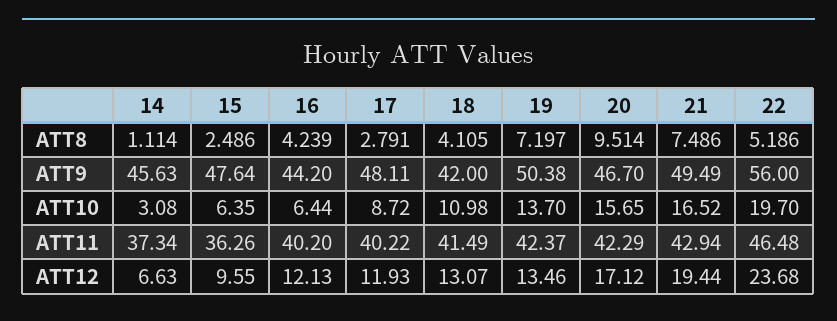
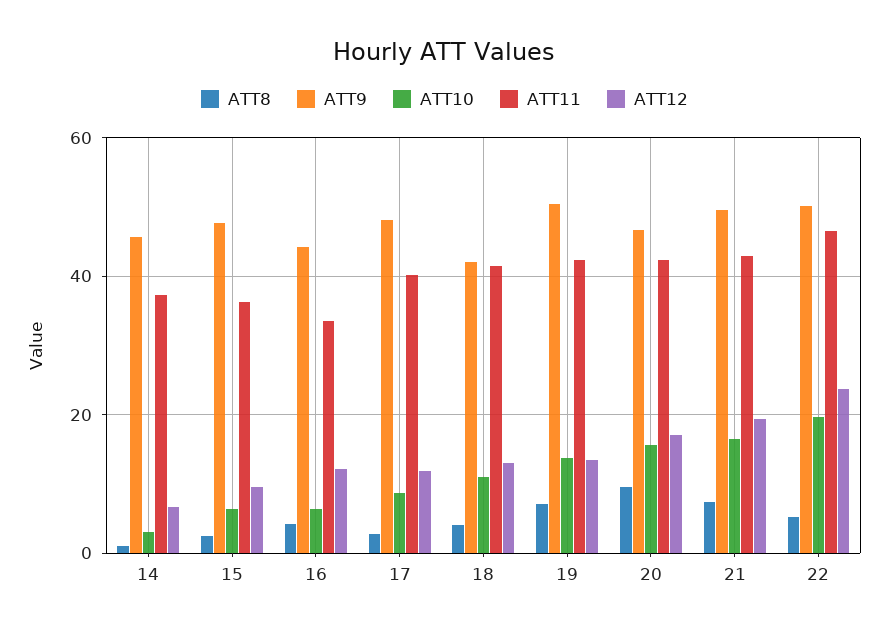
  {
    "ATT8": {
      "14": 1.114,
      "15": 2.486,
      "16": 4.239,
      "17": 2.791,
      "18": 4.105,
      "19": 7.197,
      "20": 9.514,
      "21": 7.486,
      "22": 5.186
    },
    "ATT9": {
      "14": 45.63,
      "15": 47.64,
      "16": 44.2,
      "17": 48.11,
      "18": 42,
      "19": 50.38,
      "20": 46.7,
      "21": 49.49,
-     "22": 56
+     "22": 50
    },
    "ATT10": {
      "14": 3.08,
      "15": 6.35,
      "16": 6.44,
      "17": 8.72,
      "18": 10.98,
      "19": 13.7,
      "20": 15.65,
      "21": 16.52,
      "22": 19.7
    },
    "ATT11": {
      "14": 37.34,
      "15": 36.26,
-     "16": 40.2,
+     "16": 34,
      "17": 40.22,
      "18": 41.49,
      "19": 42.37,
      "20": 42.29,
      "21": 42.94,
      "22": 46.48
    },
    "ATT12": {
      "14": 6.63,
      "15": 9.55,
      "16": 12.13,
      "17": 11.93,
      "18": 13.07,
      "19": 13.46,
      "20": 17.12,
      "21": 19.44,
      "22": 23.68
    }
  }

